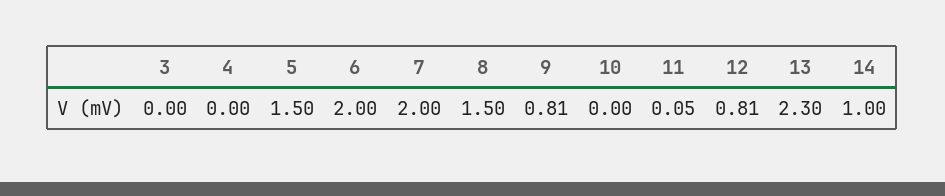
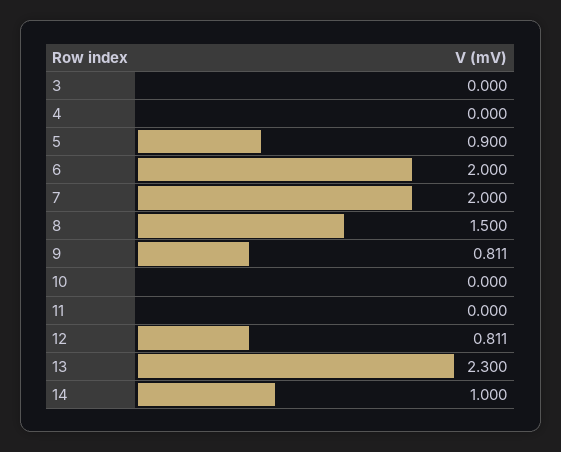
  {
    "3": 0,
    "4": 0,
-   "5": 1.5,
+   "5": 0.9,
    "6": 2,
    "7": 2,
    "8": 1.5,
    "9": 0.811,
    "10": 0,
-   "11": 0.05,
+   "11": 0,
    "12": 0.811,
    "13": 2.3,
    "14": 1
  }

